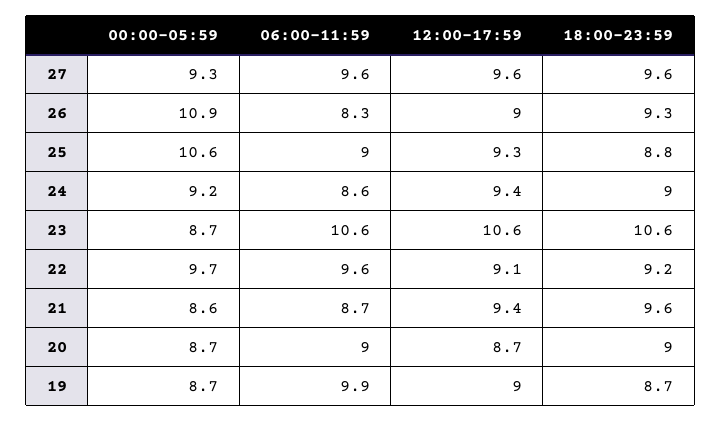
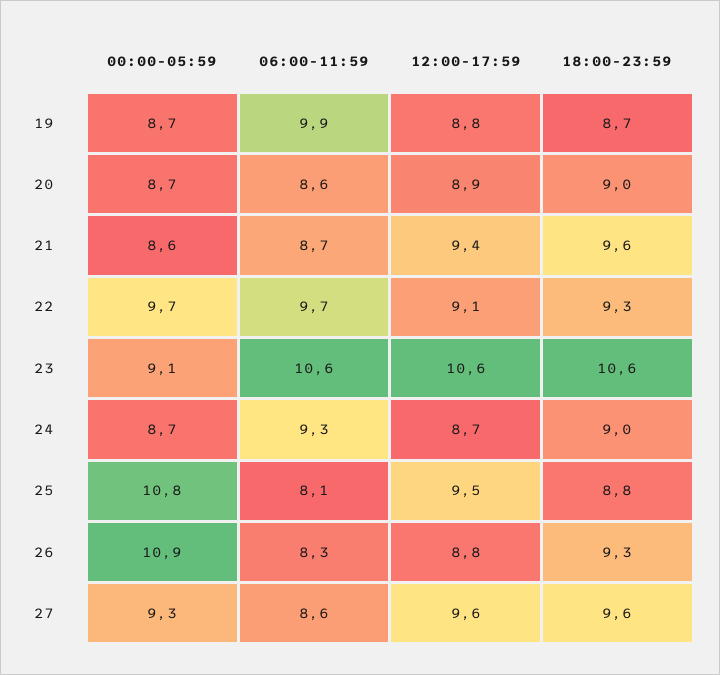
  {
    "00:00-05:59": {
      "27": 9.3,
      "26": 10.9,
-     "25": 10.6,
+     "25": 10.8,
-     "24": 9.2,
+     "24": 8.7,
-     "23": 8.7,
+     "23": 9.1,
      "22": 9.7,
      "21": 8.6,
      "20": 8.7,
      "19": 8.7
    },
    "06:00-11:59": {
-     "27": 9.6,
+     "27": 8.6,
      "26": 8.3,
-     "25": 9,
+     "25": 8.1,
-     "24": 8.6,
+     "24": 9.3,
      "23": 10.6,
-     "22": 9.6,
+     "22": 9.7,
      "21": 8.7,
-     "20": 9,
+     "20": 8.6,
      "19": 9.9
    },
    "12:00-17:59": {
      "27": 9.6,
-     "26": 9,
+     "26": 8.8,
-     "25": 9.3,
+     "25": 9.5,
-     "24": 9.4,
+     "24": 8.7,
      "23": 10.6,
      "22": 9.1,
      "21": 9.4,
-     "20": 8.7,
+     "20": 8.9,
-     "19": 9
+     "19": 8.8
    },
    "18:00-23:59": {
      "27": 9.6,
      "26": 9.3,
      "25": 8.8,
      "24": 9,
      "23": 10.6,
-     "22": 9.2,
+     "22": 9.3,
      "21": 9.6,
      "20": 9,
      "19": 8.7
    }
  }

